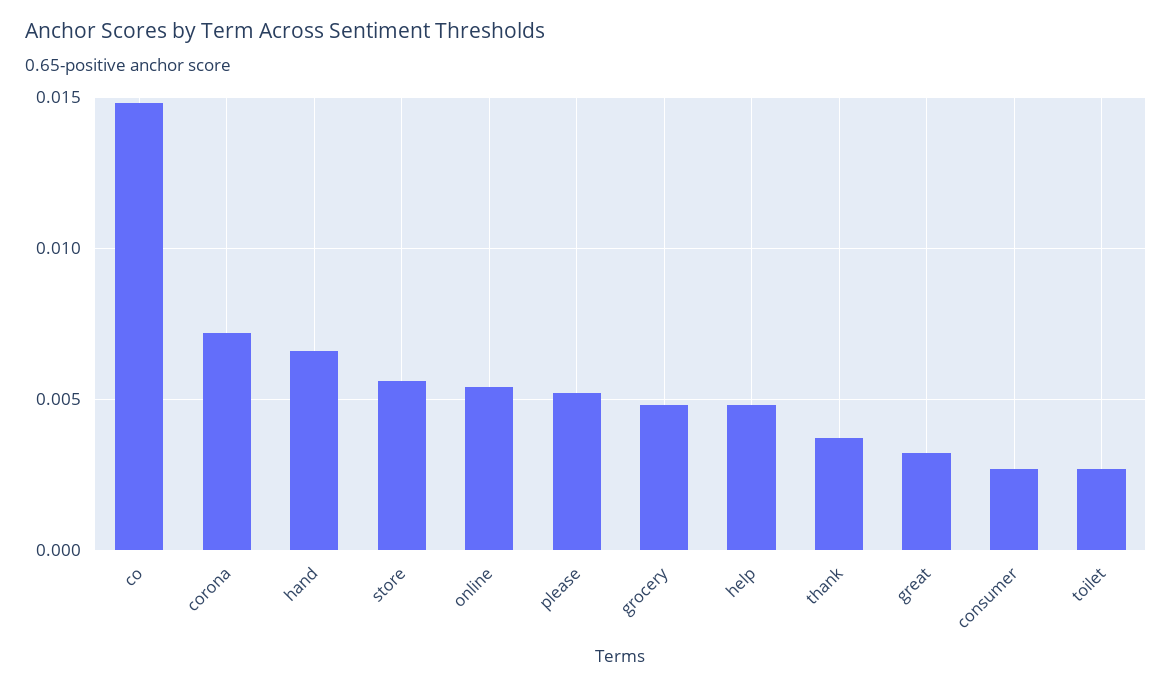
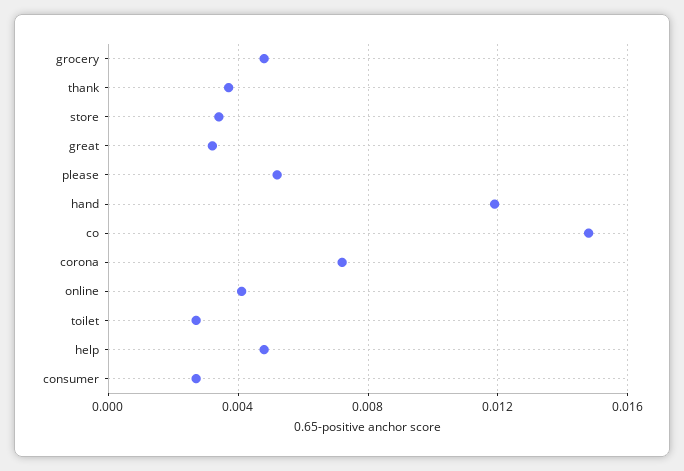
  {
    "co": 0.015,
    "corona": 0.007,
-   "hand": 0.0065,
+   "hand": 0.012,
-   "store": 0.0055,
+   "store": 0.0035,
-   "online": 0.0055,
+   "online": 0.004,
    "please": 0.005,
    "grocery": 0.005,
    "help": 0.005,
    "thank": 0.0035,
    "great": 0.003,
    "consumer": 0.0025,
    "toilet": 0.0025
  }

